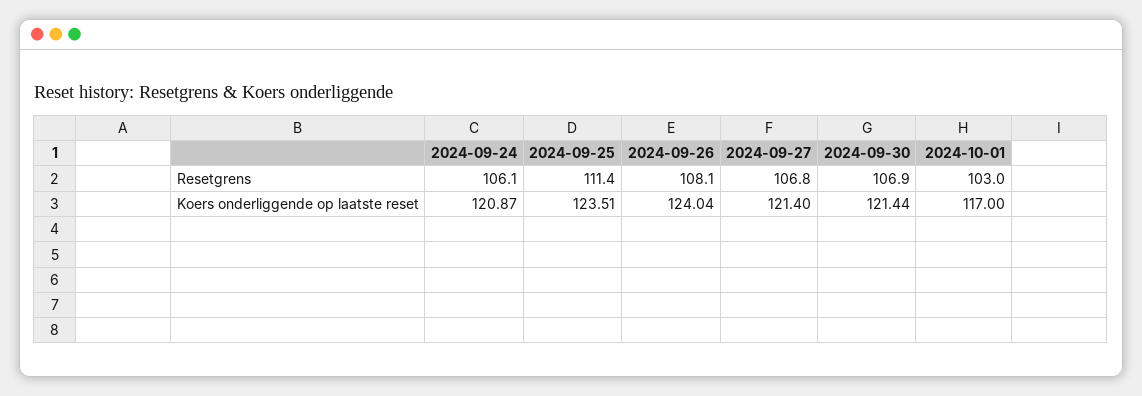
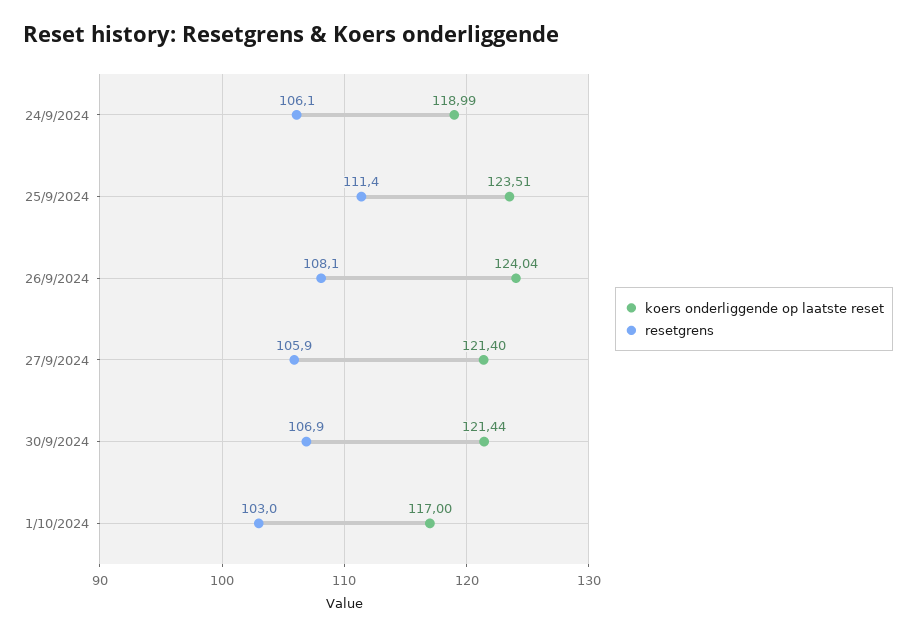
  {
    "Resetgrens": {
      "2024-09-24": 106.1,
      "2024-09-25": 111.4,
      "2024-09-26": 108.1,
-     "2024-09-27": 106.8,
+     "2024-09-27": 105.9,
      "2024-09-30": 106.9,
      "2024-10-01": 103
    },
    "Koers onderliggende op laatste reset": {
-     "2024-09-24": 120.87,
+     "2024-09-24": 118.99,
      "2024-09-25": 123.51,
      "2024-09-26": 124.04,
      "2024-09-27": 121.4,
      "2024-09-30": 121.44,
      "2024-10-01": 117
    }
  }

